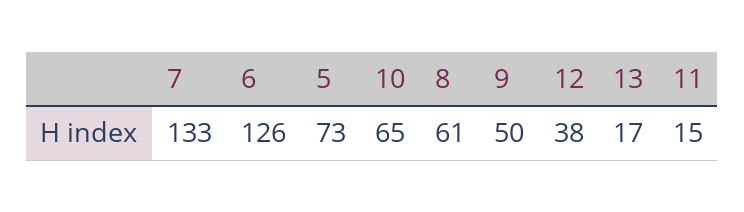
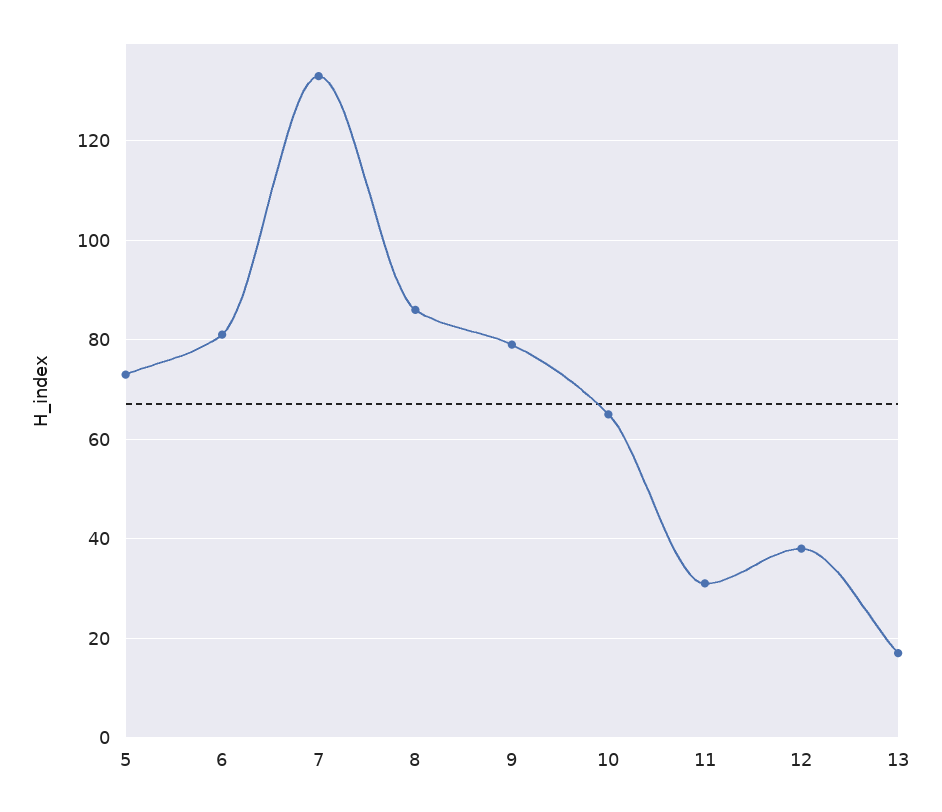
  {
    "7": 133,
-   "6": 126,
+   "6": 80,
    "5": 73,
    "10": 65,
-   "8": 61,
+   "8": 85,
-   "9": 50,
+   "9": 80,
    "12": 38,
    "13": 17,
-   "11": 15
+   "11": 30
  }

